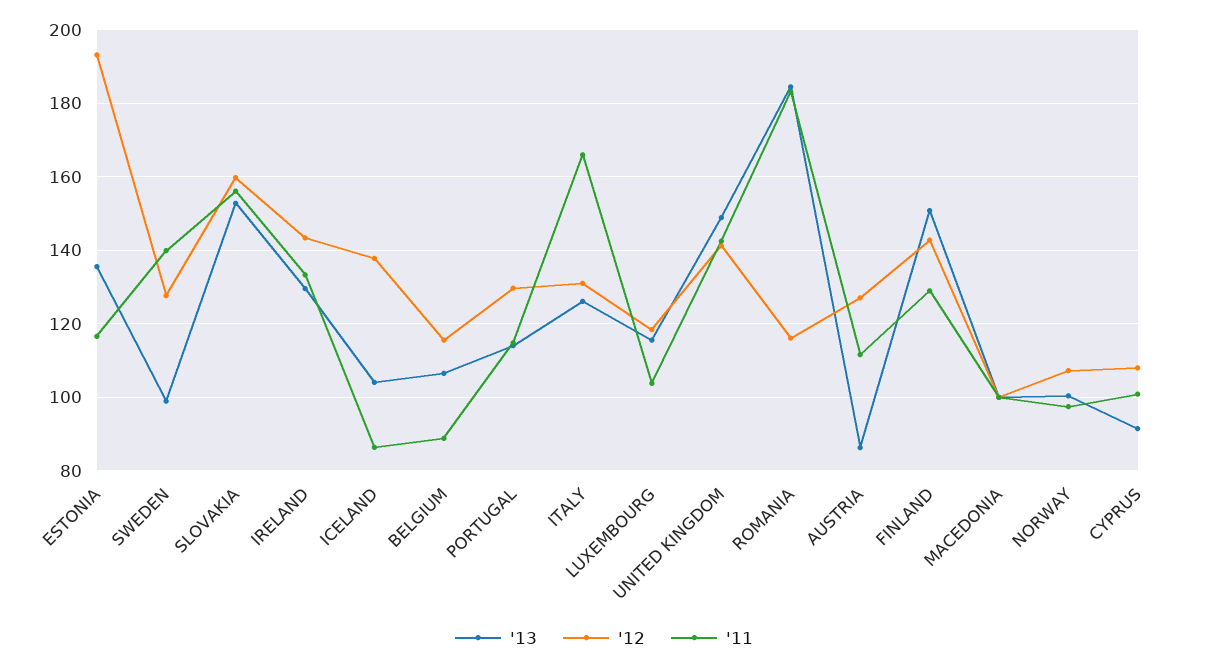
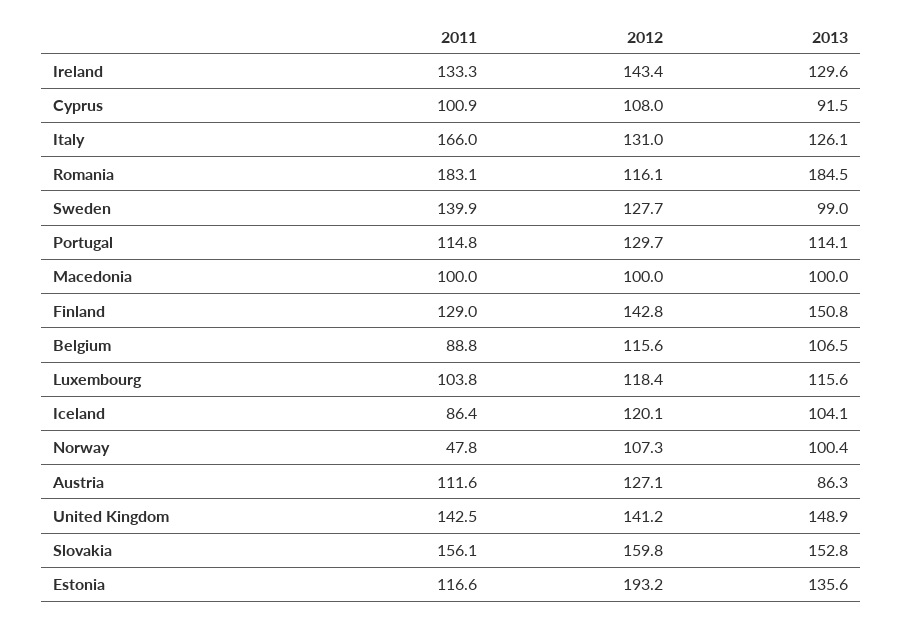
  {
    "'13": {
      "ESTONIA": 135.6,
      "SWEDEN": 99,
      "SLOVAKIA": 152.8,
      "IRELAND": 129.6,
      "ICELAND": 104.1,
      "BELGIUM": 106.5,
      "PORTUGAL": 114.1,
      "ITALY": 126.1,
      "LUXEMBOURG": 115.6,
      "UNITED KINGDOM": 148.9,
      "ROMANIA": 184.5,
      "AUSTRIA": 86.3,
      "FINLAND": 150.8,
      "MACEDONIA": 100,
      "NORWAY": 100.4,
      "CYPRUS": 91.5
    },
    "'12": {
      "ESTONIA": 193.2,
      "SWEDEN": 127.7,
      "SLOVAKIA": 159.8,
      "IRELAND": 143.4,
-     "ICELAND": 138,
+     "ICELAND": 120.1,
      "BELGIUM": 115.6,
      "PORTUGAL": 129.7,
      "ITALY": 131,
      "LUXEMBOURG": 118.4,
      "UNITED KINGDOM": 141.2,
      "ROMANIA": 116.1,
      "AUSTRIA": 127.1,
      "FINLAND": 142.8,
      "MACEDONIA": 100,
      "NORWAY": 107.3,
      "CYPRUS": 108
    },
    "'11": {
      "ESTONIA": 116.6,
      "SWEDEN": 139.9,
      "SLOVAKIA": 156.1,
      "IRELAND": 133.3,
      "ICELAND": 86.4,
      "BELGIUM": 88.8,
      "PORTUGAL": 114.8,
      "ITALY": 166,
      "LUXEMBOURG": 103.8,
      "UNITED KINGDOM": 142.5,
      "ROMANIA": 183.1,
      "AUSTRIA": 111.6,
      "FINLAND": 129,
      "MACEDONIA": 100,
-     "NORWAY": 98,
+     "NORWAY": 47.8,
      "CYPRUS": 100.9
    }
  }

